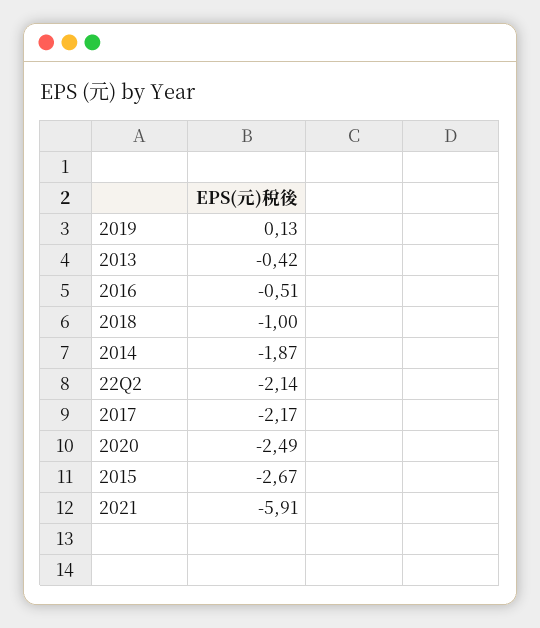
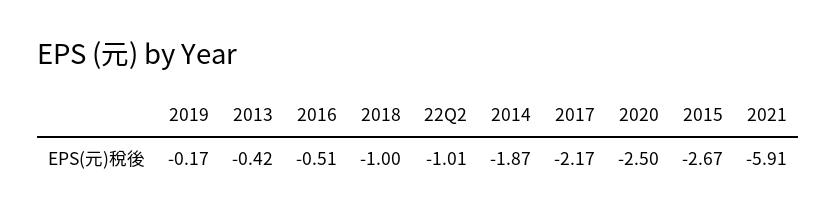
  {
-   "2019": 0.13,
+   "2019": -0.17,
    "2013": -0.42,
    "2016": -0.51,
    "2018": -1,
    "2014": -1.87,
-   "22Q2": -2.14,
+   "22Q2": -1.01,
    "2017": -2.17,
-   "2020": -2.49,
+   "2020": -2.5,
    "2015": -2.67,
    "2021": -5.91
  }

